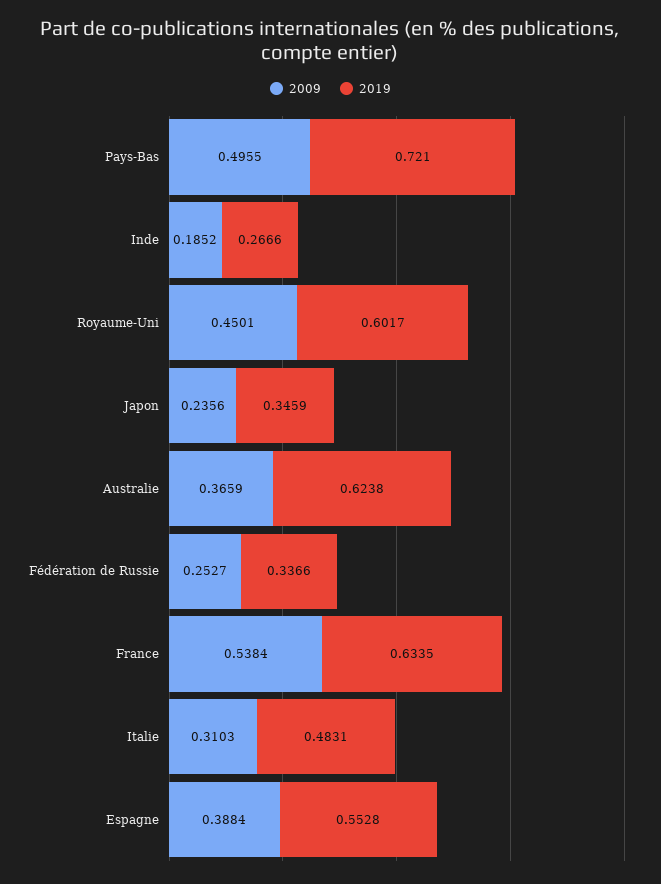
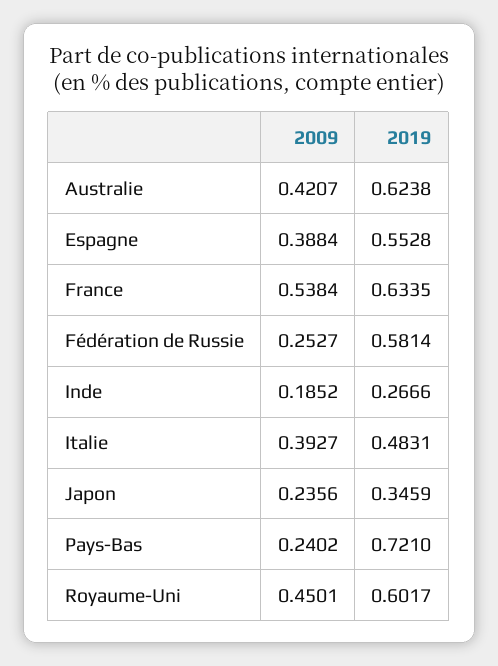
  {
    "2009": {
-     "Pays-Bas": 0.4955,
+     "Pays-Bas": 0.2402,
      "Inde": 0.1852,
      "Royaume-Uni": 0.4501,
      "Japon": 0.2356,
-     "Australie": 0.3659,
+     "Australie": 0.4207,
      "Fédération de Russie": 0.2527,
      "France": 0.5384,
-     "Italie": 0.3103,
+     "Italie": 0.3927,
      "Espagne": 0.3884
    },
    "2019": {
      "Pays-Bas": 0.721,
      "Inde": 0.2666,
      "Royaume-Uni": 0.6017,
      "Japon": 0.3459,
      "Australie": 0.6238,
-     "Fédération de Russie": 0.3366,
+     "Fédération de Russie": 0.5814,
      "France": 0.6335,
      "Italie": 0.4831,
      "Espagne": 0.5528
    }
  }

